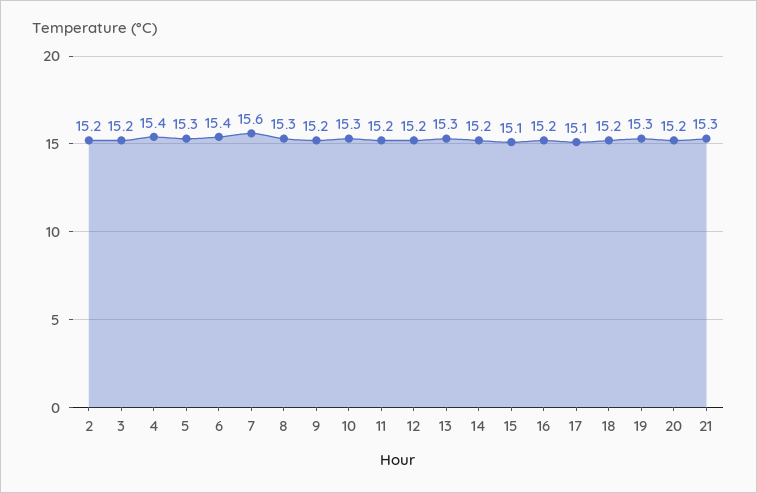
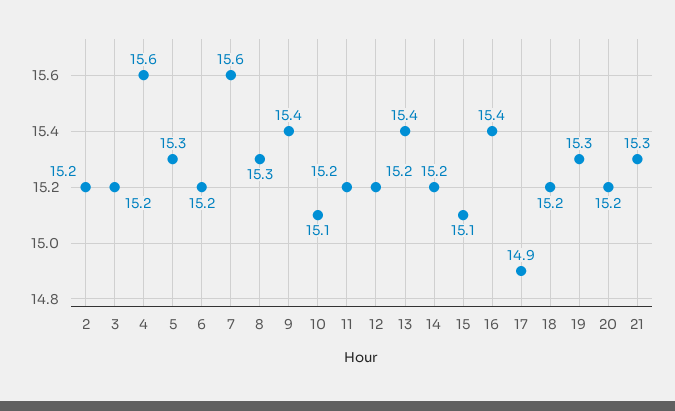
  {
    "2": 15.2,
    "3": 15.2,
-   "4": 15.4,
+   "4": 15.6,
    "5": 15.3,
-   "6": 15.4,
+   "6": 15.2,
    "7": 15.6,
    "8": 15.3,
-   "9": 15.2,
+   "9": 15.4,
-   "10": 15.3,
+   "10": 15.1,
    "11": 15.2,
    "12": 15.2,
-   "13": 15.3,
+   "13": 15.4,
    "14": 15.2,
    "15": 15.1,
-   "16": 15.2,
+   "16": 15.4,
-   "17": 15.1,
+   "17": 14.9,
    "18": 15.2,
    "19": 15.3,
    "20": 15.2,
    "21": 15.3
  }

